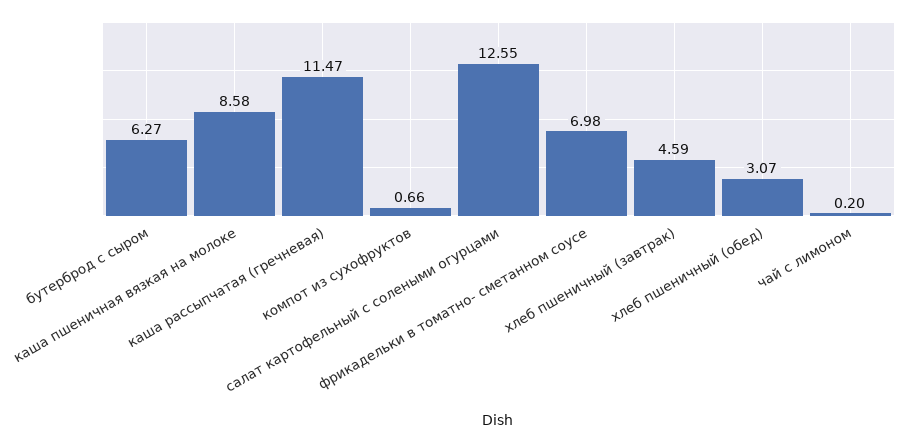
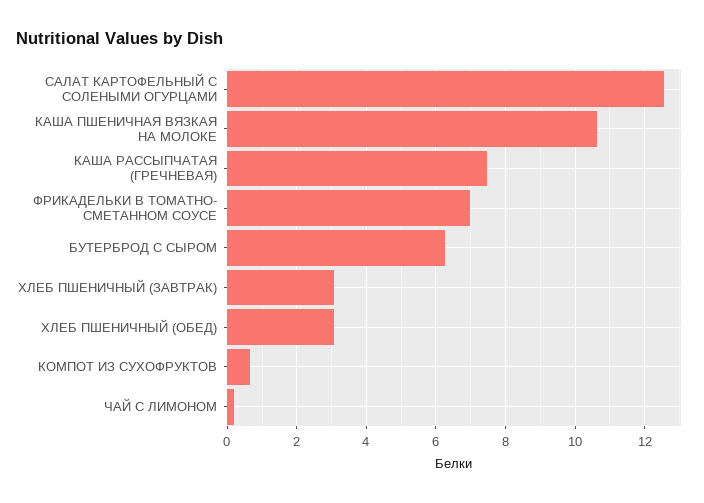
  {
    "бутерброд с сыром": 6.27,
-   "каша пшеничная вязкая на молоке": 8.58,
+   "каша пшеничная вязкая на молоке": 10.6,
-   "каша рассыпчатая (гречневая)": 11.47,
+   "каша рассыпчатая (гречневая)": 7.4,
    "компот из сухофруктов": 0.66,
    "салат картофельный с солеными огурцами": 12.55,
    "фрикадельки в томатно- сметанном соусе": 6.98,
-   "хлеб пшеничный (завтрак)": 4.59,
+   "хлеб пшеничный (завтрак)": 3,
    "хлеб пшеничный (обед)": 3.07,
    "чай с лимоном": 0.2
  }

